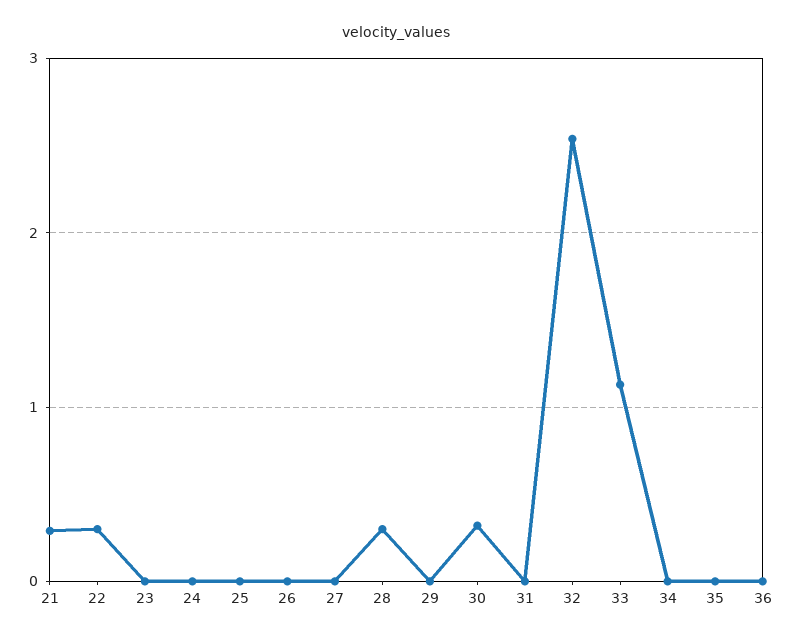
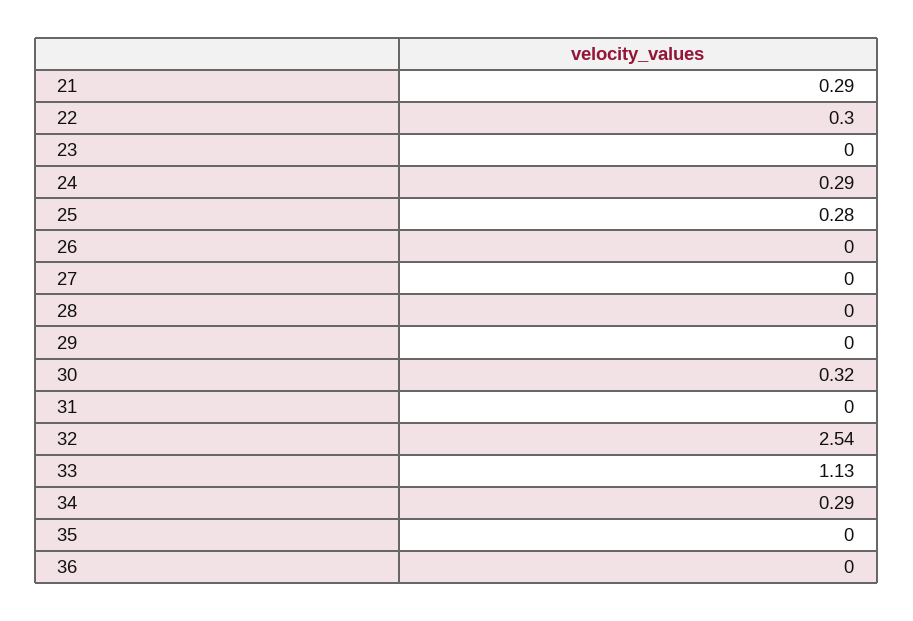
  {
    "21": 0.29,
    "22": 0.3,
    "23": 0,
-   "24": 0,
+   "24": 0.29,
-   "25": 0,
+   "25": 0.28,
    "26": 0,
    "27": 0,
-   "28": 0.3,
+   "28": 0,
    "29": 0,
    "30": 0.32,
    "31": 0,
    "32": 2.54,
    "33": 1.13,
-   "34": 0,
+   "34": 0.29,
    "35": 0,
    "36": 0
  }

